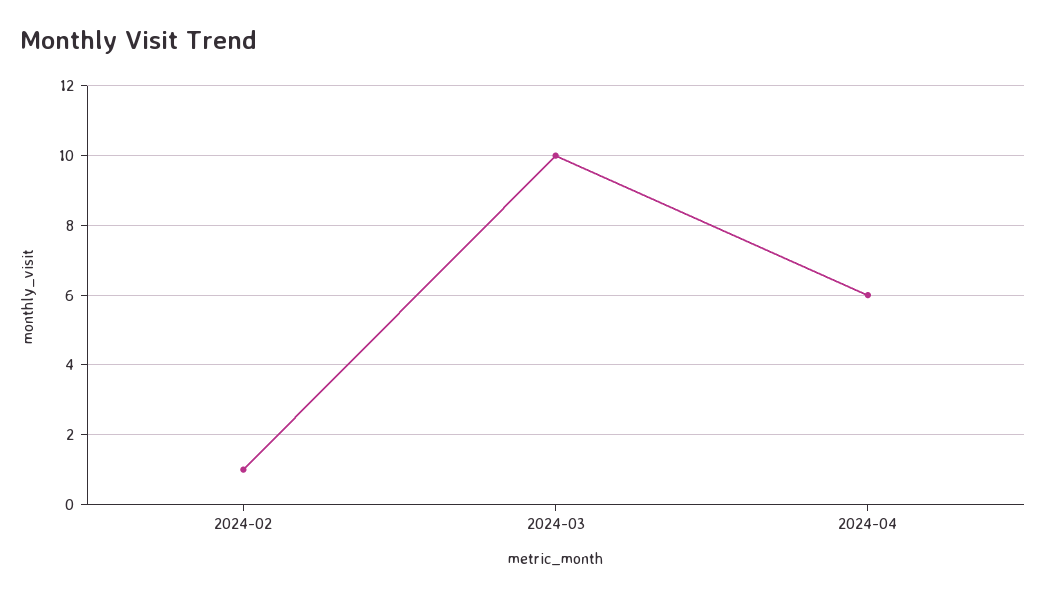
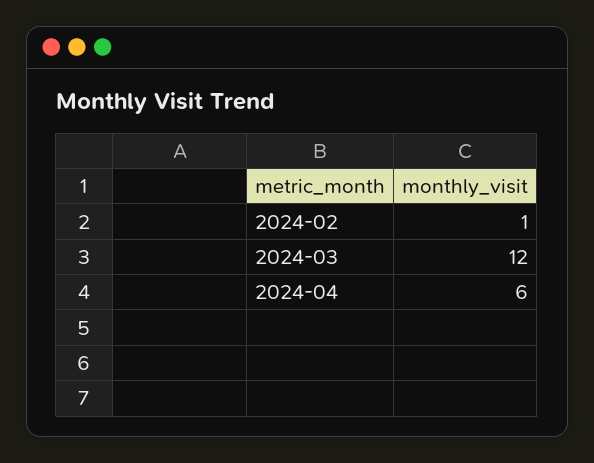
  {
    "2024-02": 1,
-   "2024-03": 10,
+   "2024-03": 12,
    "2024-04": 6
  }

